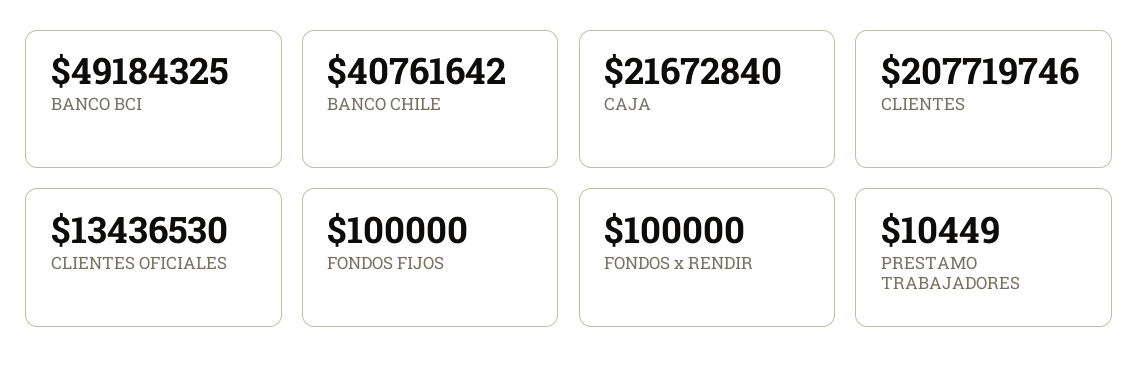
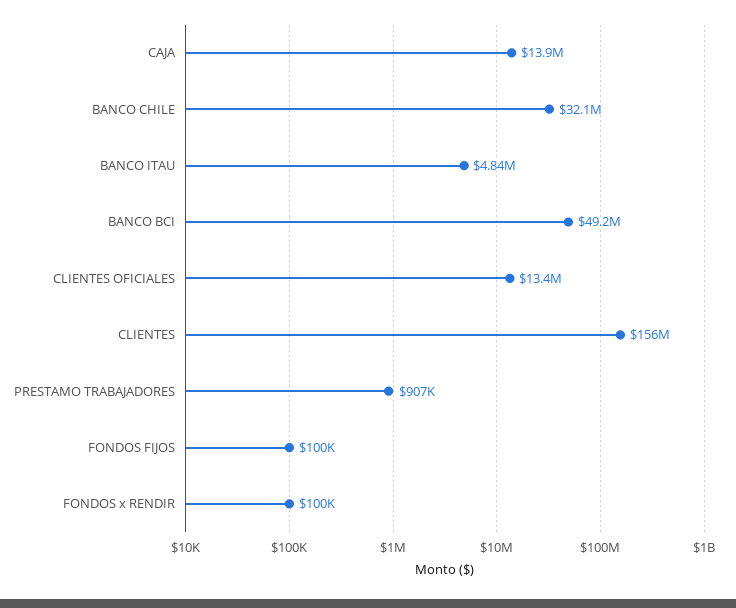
  {
    "BANCO BCI": 49184325,
-   "BANCO CHILE": 40761642,
+   "BANCO CHILE": 32100000,
-   "CAJA": 21672840,
+   "CAJA": 13900000,
-   "CLIENTES": 207719746,
+   "CLIENTES": 156000000,
    "CLIENTES OFICIALES": 13436530,
    "FONDOS FIJOS": 100000,
    "FONDOS x RENDIR": 100000,
-   "PRESTAMO TRABAJADORES": 10449
+   "PRESTAMO TRABAJADORES": 907000,
+   "BANCO ITAU": 4840000
  }

